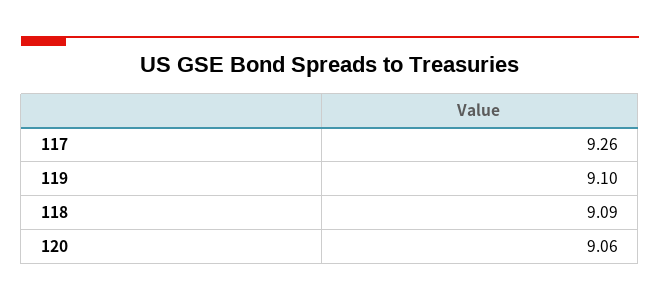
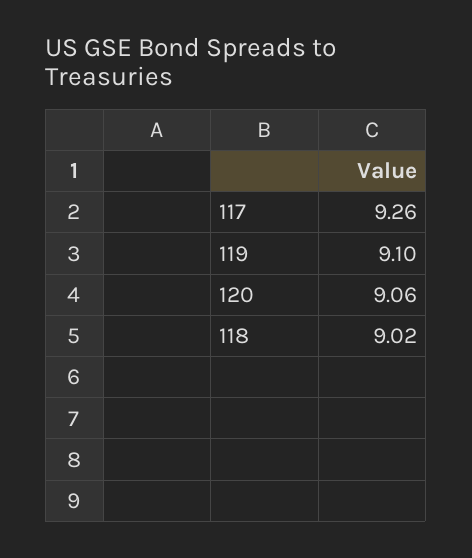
  {
    "117": 9.26,
    "119": 9.1,
-   "118": 9.09,
+   "118": 9.02,
    "120": 9.06
  }

